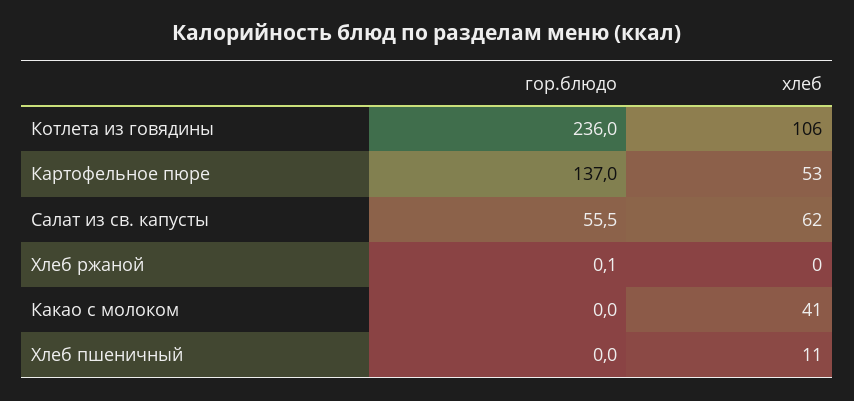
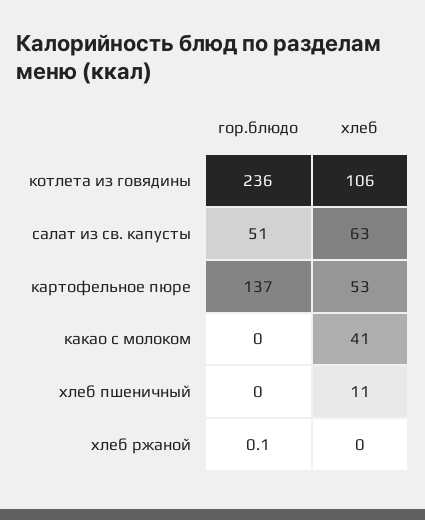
  {
    "гор.блюдо": {
      "Котлета из говядины": 236,
      "Картофельное пюре": 137,
-     "Салат из св. капусты": 55.5,
+     "Салат из св. капусты": 51,
      "Хлеб ржаной": 0.1,
      "Какао с молоком": 0,
      "Хлеб пшеничный": 0
    },
    "хлеб": {
      "Котлета из говядины": 106,
      "Картофельное пюре": 53,
-     "Салат из св. капусты": 62,
+     "Салат из св. капусты": 63,
      "Хлеб ржаной": 0,
      "Какао с молоком": 41,
      "Хлеб пшеничный": 11
    }
  }

